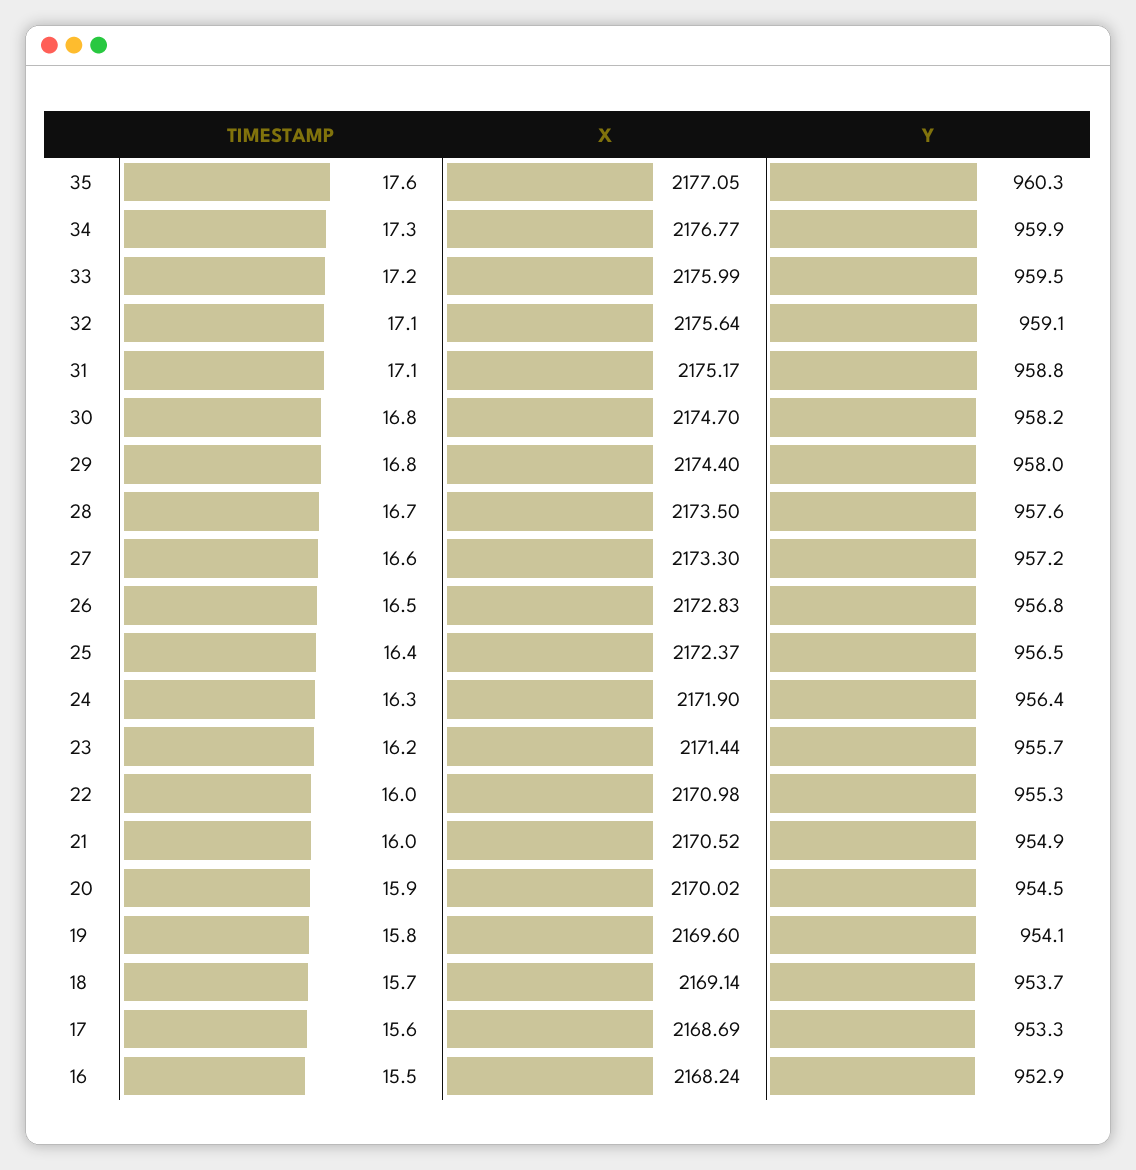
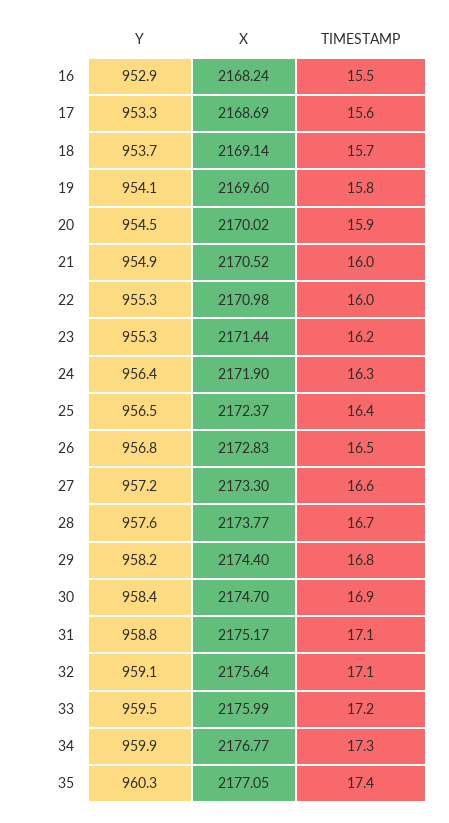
  {
    "TIMESTAMP": {
-     "35": 17.6,
+     "35": 17.4,
      "34": 17.3,
      "33": 17.2,
      "32": 17.1,
      "31": 17.1,
-     "30": 16.8,
+     "30": 16.9,
      "29": 16.8,
      "28": 16.7,
      "27": 16.6,
      "26": 16.5,
      "25": 16.4,
      "24": 16.3,
      "23": 16.2,
      "22": 16,
      "21": 16,
      "20": 15.9,
      "19": 15.8,
      "18": 15.7,
      "17": 15.6,
      "16": 15.5
    },
    "X": {
      "35": 2177.05,
      "34": 2176.77,
      "33": 2175.99,
      "32": 2175.64,
      "31": 2175.17,
      "30": 2174.7,
      "29": 2174.4,
-     "28": 2173.5,
+     "28": 2173.77,
      "27": 2173.3,
      "26": 2172.83,
      "25": 2172.37,
      "24": 2171.9,
      "23": 2171.44,
      "22": 2170.98,
      "21": 2170.52,
      "20": 2170.02,
      "19": 2169.6,
      "18": 2169.14,
      "17": 2168.69,
      "16": 2168.24
    },
    "Y": {
      "35": 960.3,
      "34": 959.9,
      "33": 959.5,
      "32": 959.1,
      "31": 958.8,
-     "30": 958.2,
+     "30": 958.4,
-     "29": 958,
+     "29": 958.2,
      "28": 957.6,
      "27": 957.2,
      "26": 956.8,
      "25": 956.5,
      "24": 956.4,
-     "23": 955.7,
+     "23": 955.3,
      "22": 955.3,
      "21": 954.9,
      "20": 954.5,
      "19": 954.1,
      "18": 953.7,
      "17": 953.3,
      "16": 952.9
    }
  }

